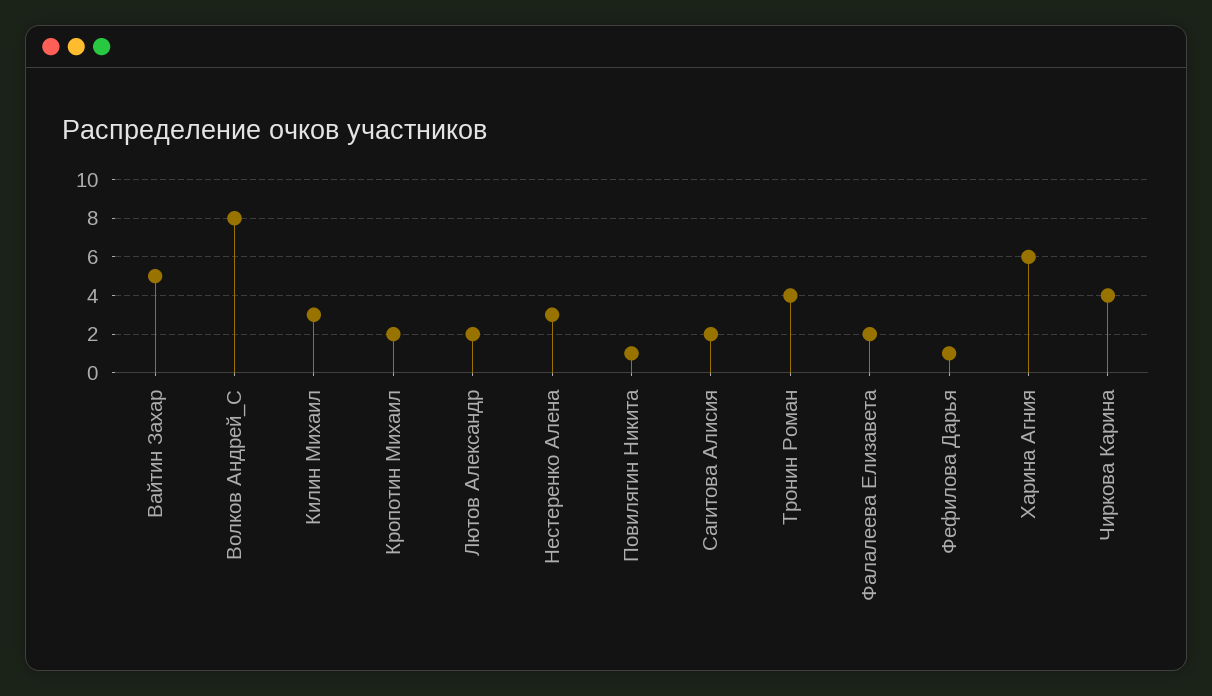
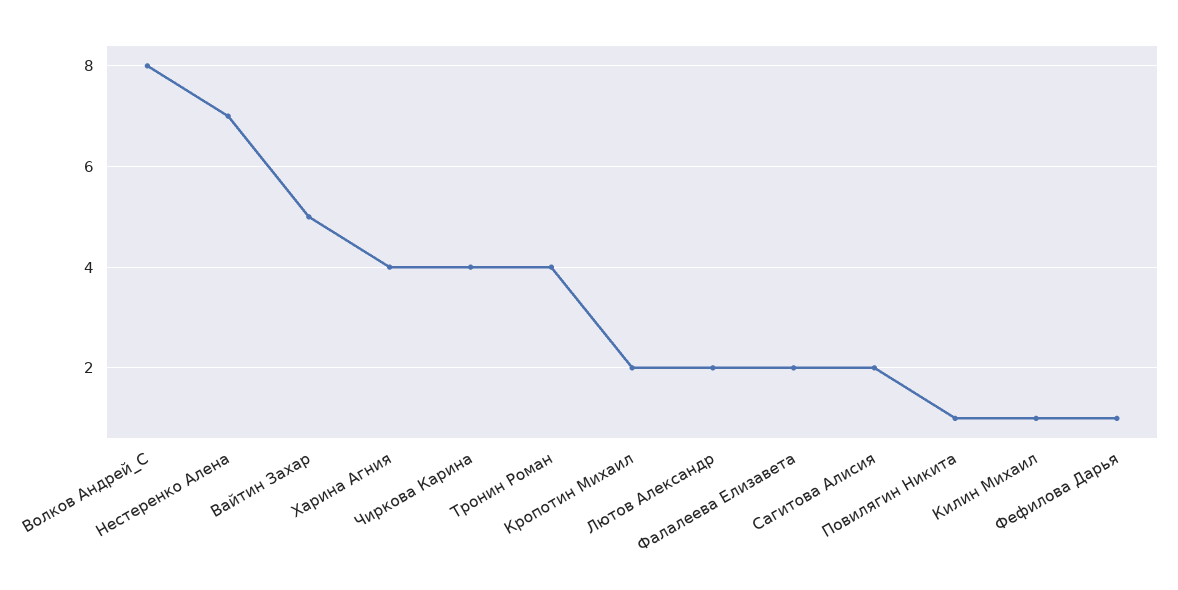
  {
    "Вайтин Захар": 5,
    "Волков Андрей_С": 8,
-   "Килин Михаил": 3,
+   "Килин Михаил": 1,
    "Кропотин Михаил": 2,
    "Лютов Александр": 2,
-   "Нестеренко Алена": 3,
+   "Нестеренко Алена": 7,
    "Повилягин Никита": 1,
    "Сагитова Алисия": 2,
    "Тронин Роман": 4,
    "Фалалеева Елизавета": 2,
    "Фефилова Дарья": 1,
-   "Харина Агния": 6,
+   "Харина Агния": 4,
    "Чиркова Карина": 4
  }

